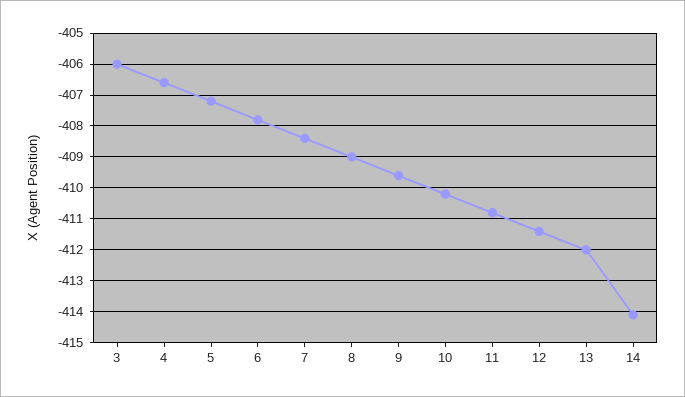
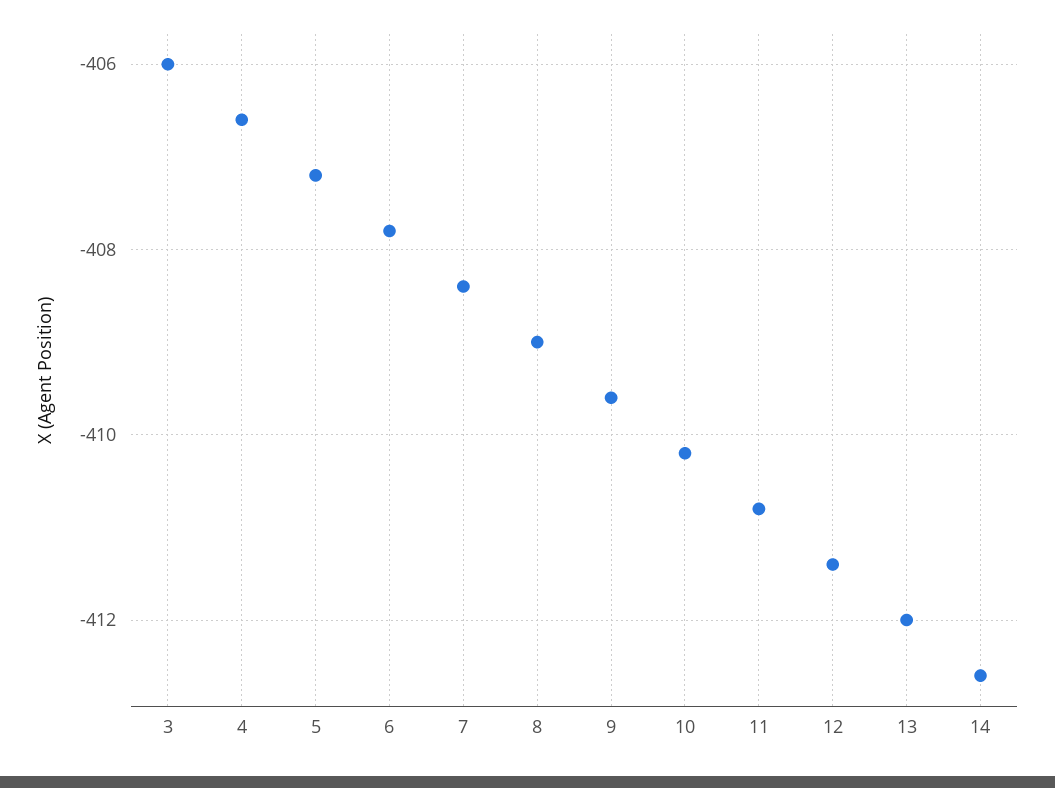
  {
    "3": -406,
    "4": -406.5,
    "5": -407,
    "6": -408,
    "7": -408.5,
    "8": -409,
    "9": -409.5,
    "10": -410,
    "11": -411,
    "12": -411.5,
    "13": -412,
-   "14": -414
+   "14": -412.5
  }

